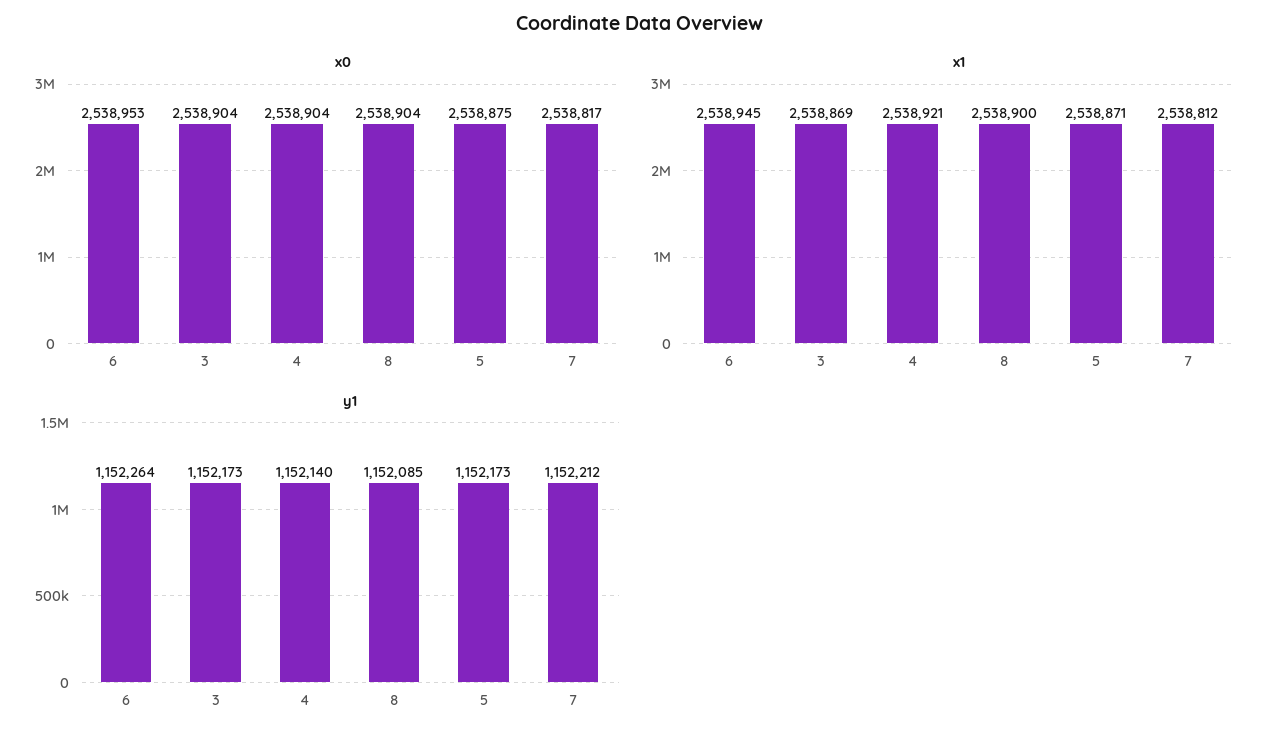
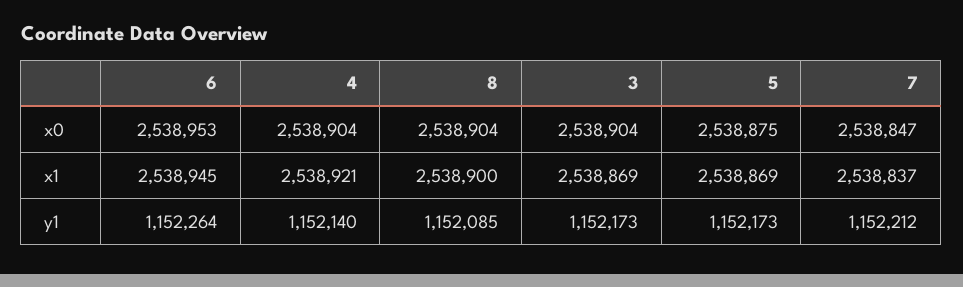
  {
    "x0": {
      "6": 2538953,
      "3": 2538904,
      "4": 2538904,
      "8": 2538904,
      "5": 2538875,
-     "7": 2538817
+     "7": 2538847
    },
    "x1": {
      "6": 2538945,
      "3": 2538869,
      "4": 2538921,
      "8": 2538900,
-     "5": 2538871,
+     "5": 2538869,
-     "7": 2538812
+     "7": 2538837
    },
    "y1": {
      "6": 1152264,
      "3": 1152173,
      "4": 1152140,
      "8": 1152085,
      "5": 1152173,
      "7": 1152212
    }
  }

